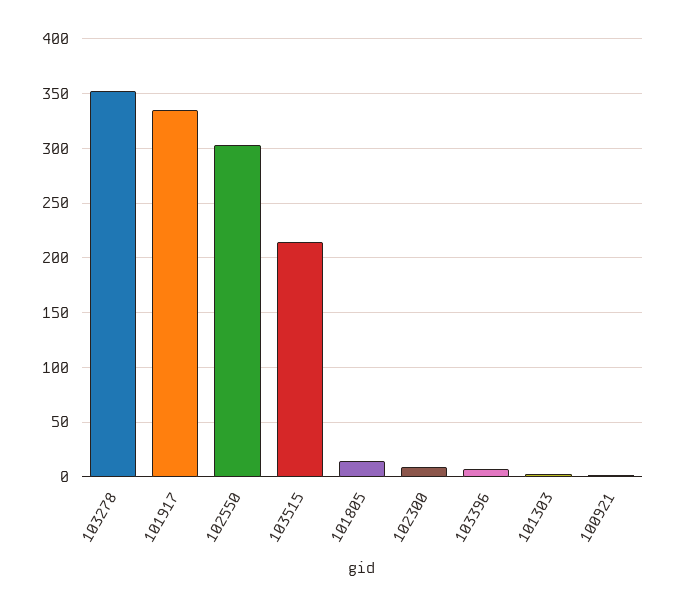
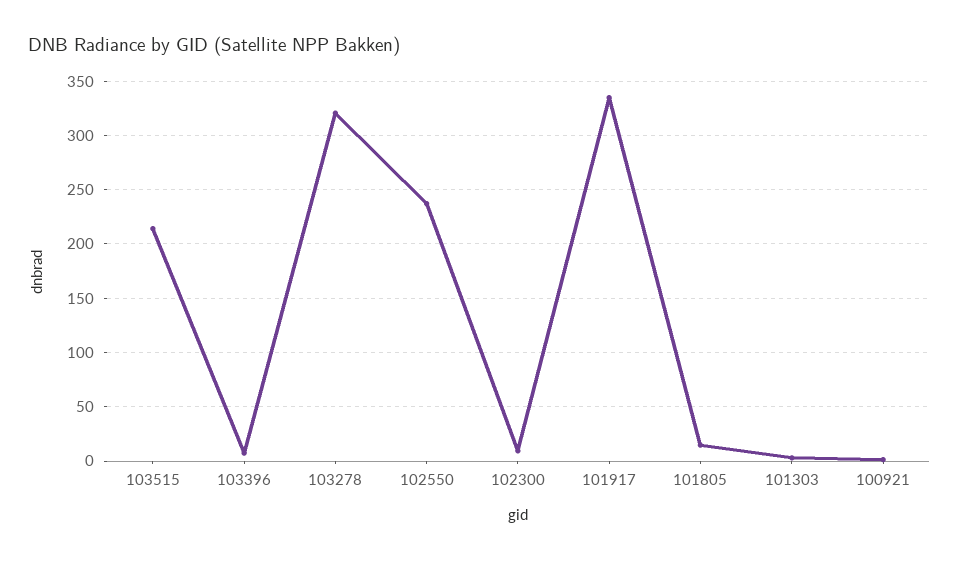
  {
-   "103278": 350,
+   "103278": 320,
    "101917": 330,
-   "102550": 300,
+   "102550": 240,
    "103515": 210,
    "101805": 10,
    "102300": 10,
    "103396": 10,
    "101303": 0,
    "100921": 0
  }

